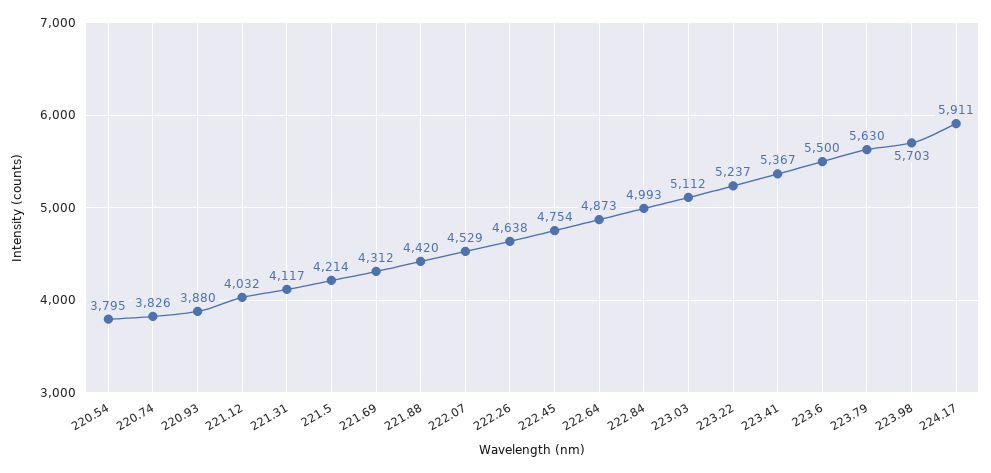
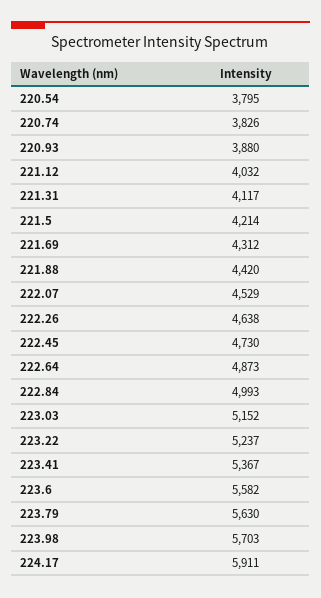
  {
    "220.54": 3795,
    "220.74": 3826,
    "220.93": 3880,
    "221.12": 4032,
    "221.31": 4117,
    "221.5": 4214,
    "221.69": 4312,
    "221.88": 4420,
    "222.07": 4529,
    "222.26": 4638,
-   "222.45": 4754,
+   "222.45": 4730,
    "222.64": 4873,
    "222.84": 4993,
-   "223.03": 5112,
+   "223.03": 5152,
    "223.22": 5237,
    "223.41": 5367,
-   "223.6": 5500,
+   "223.6": 5582,
    "223.79": 5630,
    "223.98": 5703,
    "224.17": 5911
  }

